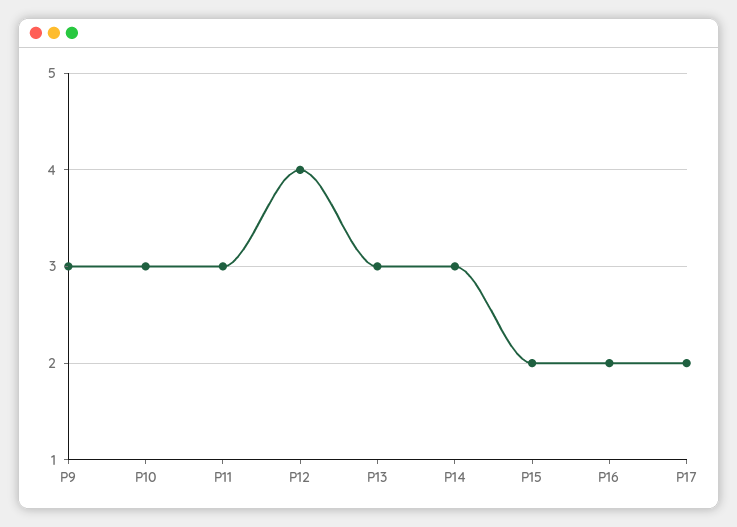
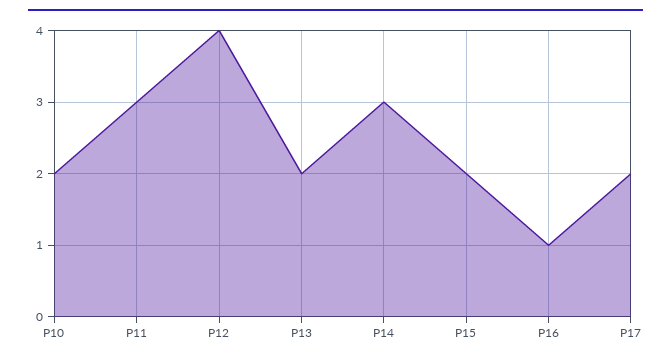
  {
-   "P9": 3,
-   "P10": 3,
+   "P10": 2,
    "P11": 3,
    "P12": 4,
-   "P13": 3,
+   "P13": 2,
    "P14": 3,
    "P15": 2,
-   "P16": 2,
+   "P16": 1,
    "P17": 2
  }

